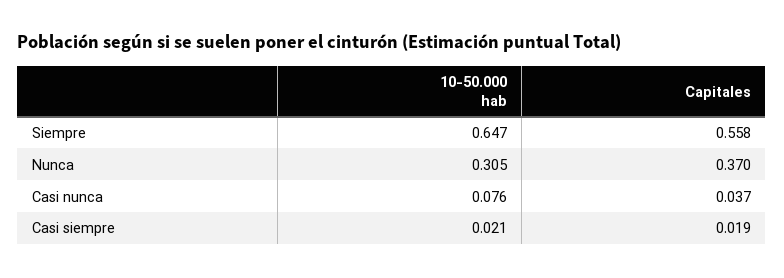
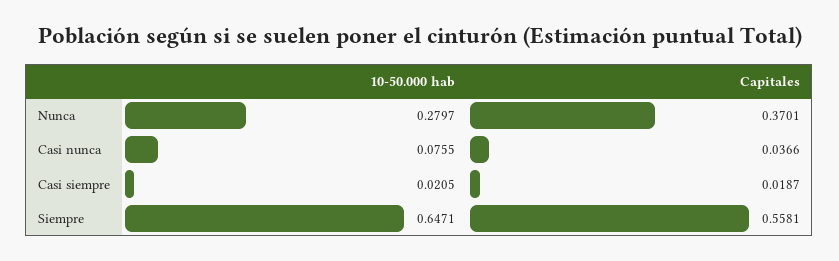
  {
    "10-50.000 hab": {
      "Siempre": 0.6471,
-     "Nunca": 0.305,
+     "Nunca": 0.2797,
      "Casi nunca": 0.0755,
      "Casi siempre": 0.0205
    },
    "Capitales": {
      "Siempre": 0.5581,
      "Nunca": 0.3701,
      "Casi nunca": 0.0366,
      "Casi siempre": 0.0187
    }
  }

